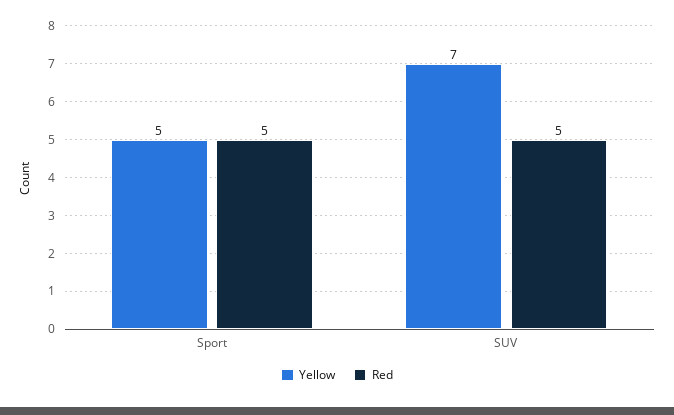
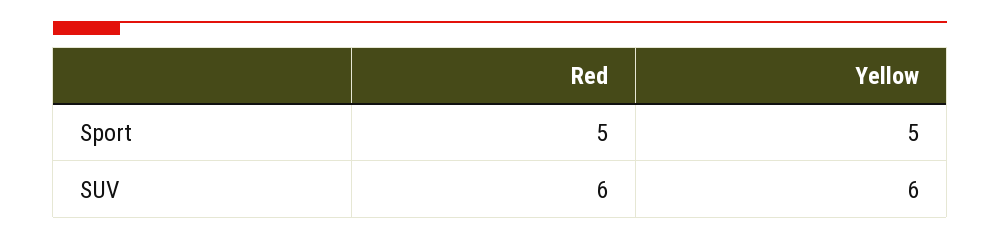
  {
    "Yellow": {
      "Sport": 5,
-     "SUV": 7
+     "SUV": 6
    },
    "Red": {
      "Sport": 5,
-     "SUV": 5
+     "SUV": 6
    }
  }

